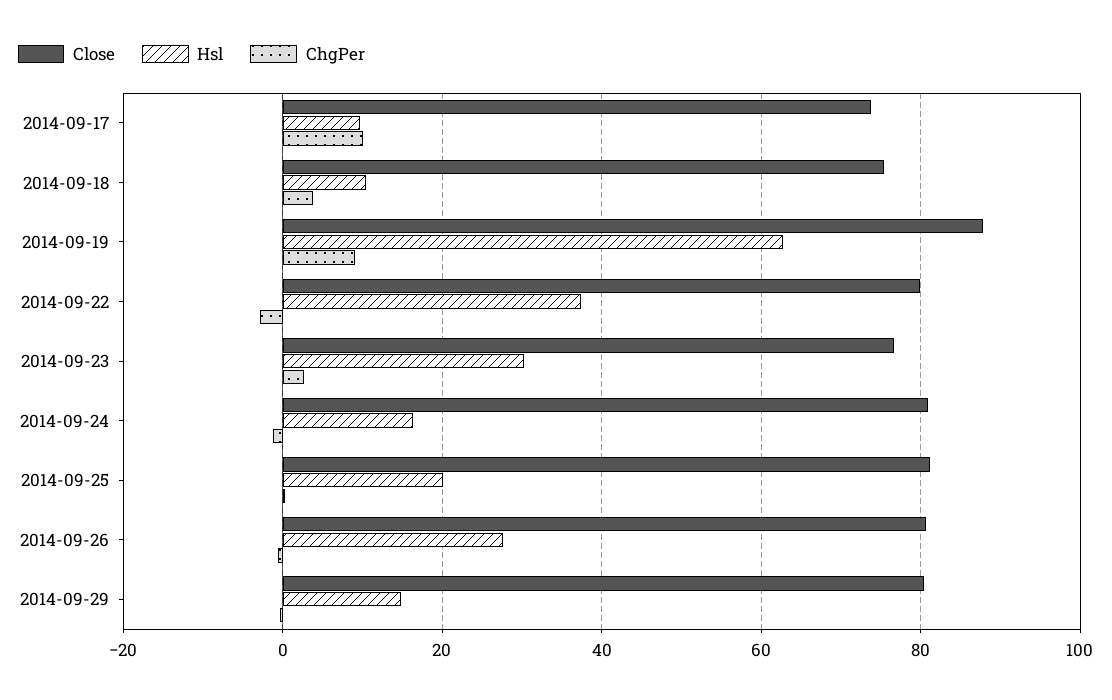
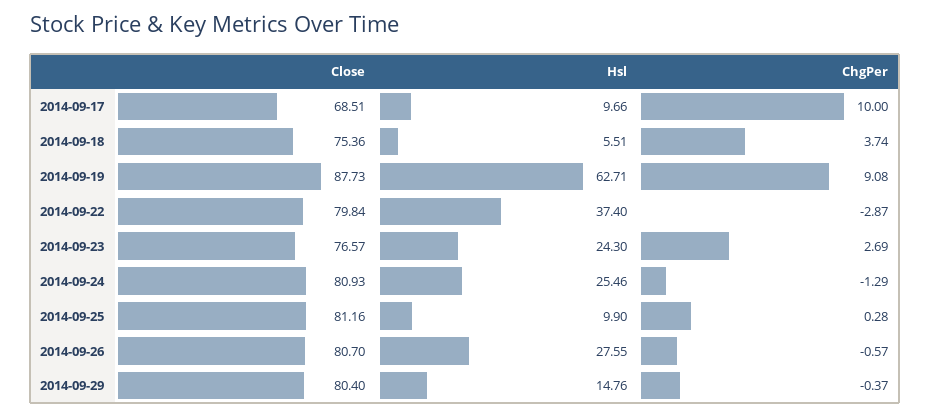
  {
    "Close": {
-     "2014-09-17": 74,
+     "2014-09-17": 68.51,
      "2014-09-18": 75.36,
      "2014-09-19": 87.73,
      "2014-09-22": 79.84,
      "2014-09-23": 76.57,
      "2014-09-24": 80.93,
      "2014-09-25": 81.16,
      "2014-09-26": 80.7,
      "2014-09-29": 80.4
    },
    "Hsl": {
      "2014-09-17": 9.66,
-     "2014-09-18": 10,
+     "2014-09-18": 5.51,
      "2014-09-19": 62.71,
      "2014-09-22": 37.4,
-     "2014-09-23": 30,
+     "2014-09-23": 24.3,
-     "2014-09-24": 16,
+     "2014-09-24": 25.46,
-     "2014-09-25": 20,
+     "2014-09-25": 9.9,
      "2014-09-26": 27.55,
      "2014-09-29": 14.76
    },
    "ChgPer": {
      "2014-09-17": 10,
      "2014-09-18": 3.74,
      "2014-09-19": 9.08,
      "2014-09-22": -2.87,
      "2014-09-23": 2.69,
      "2014-09-24": -1.29,
      "2014-09-25": 0.28,
      "2014-09-26": -0.57,
      "2014-09-29": -0.37
    }
  }

